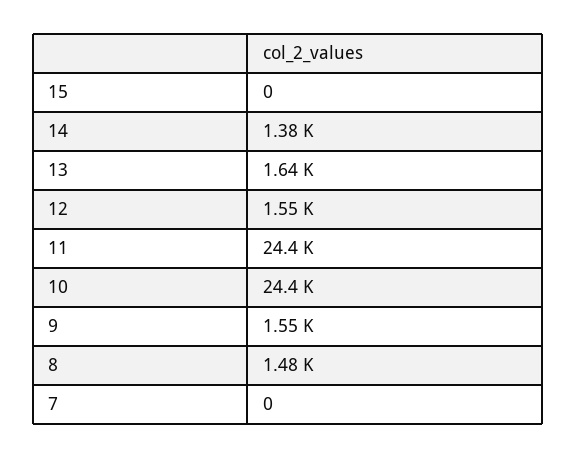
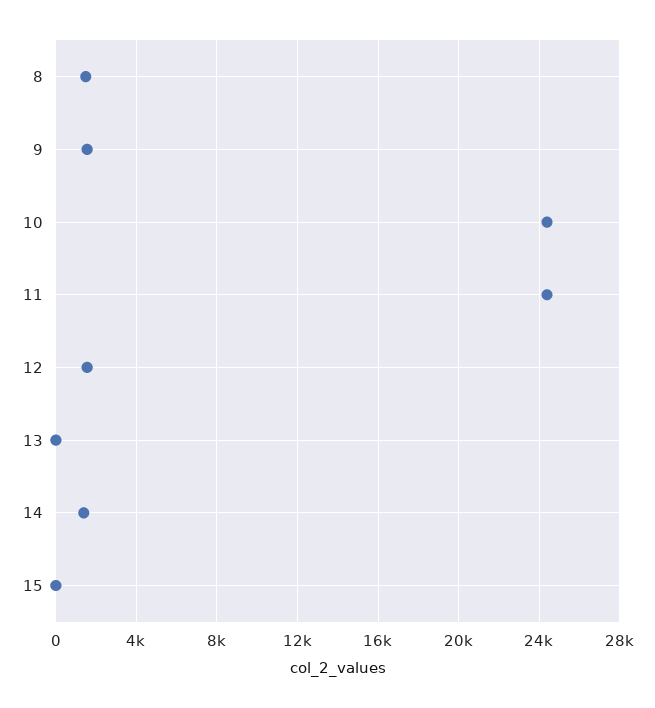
  {
    "15": 0,
    "14": 1380,
-   "13": 1640,
+   "13": 0,
    "12": 1550,
    "11": 24400,
    "10": 24400,
    "9": 1550,
-   "8": 1480,
+   "8": 1480
-   "7": 0
  }

